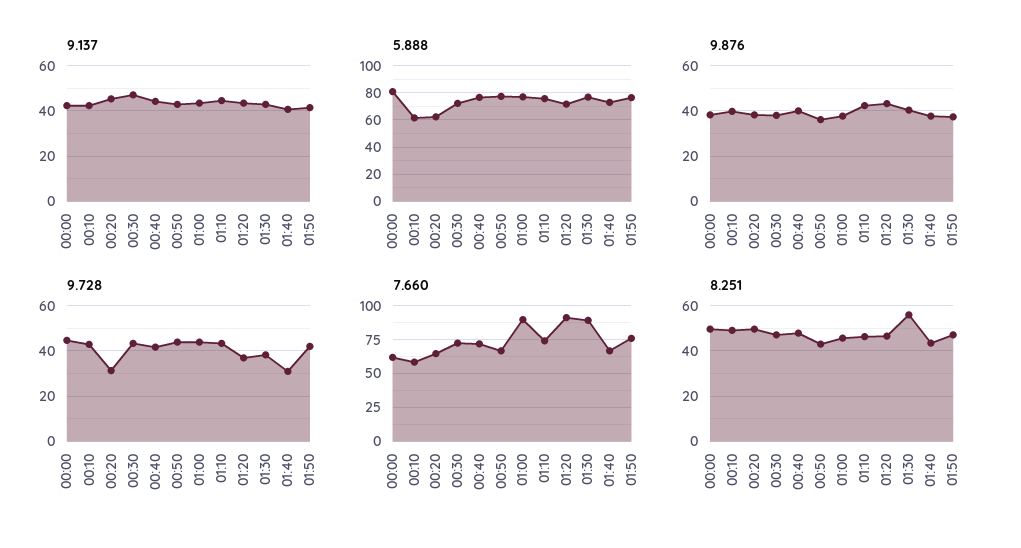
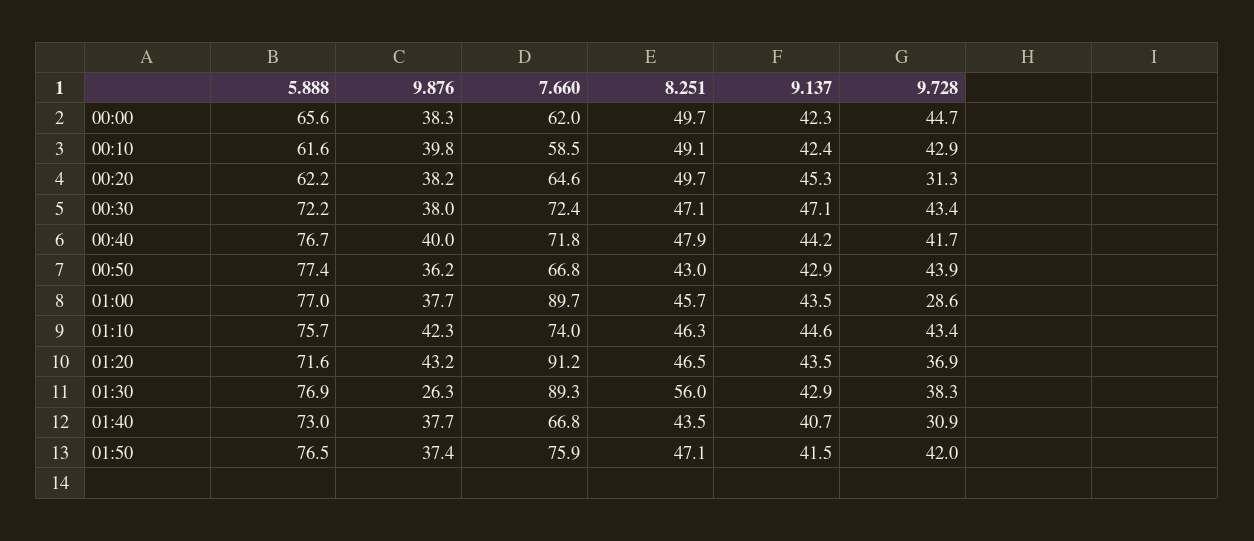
  {
    "9.137": {
      "00:00": 42.3,
      "00:10": 42.4,
      "00:20": 45.3,
      "00:30": 47.1,
      "00:40": 44.2,
      "00:50": 42.9,
      "01:00": 43.5,
      "01:10": 44.6,
      "01:20": 43.5,
      "01:30": 42.9,
      "01:40": 40.7,
      "01:50": 41.5
    },
    "5.888": {
-     "00:00": 80,
+     "00:00": 65.6,
      "00:10": 61.6,
      "00:20": 62.2,
      "00:30": 72.2,
      "00:40": 76.7,
      "00:50": 77.4,
      "01:00": 77,
      "01:10": 75.7,
      "01:20": 71.6,
      "01:30": 76.9,
      "01:40": 73,
      "01:50": 76.5
    },
    "9.876": {
      "00:00": 38.3,
      "00:10": 39.8,
      "00:20": 38.2,
      "00:30": 38,
      "00:40": 40,
      "00:50": 36.2,
      "01:00": 37.7,
      "01:10": 42.3,
      "01:20": 43.2,
-     "01:30": 40,
+     "01:30": 26.3,
      "01:40": 37.7,
      "01:50": 37.4
    },
    "9.728": {
      "00:00": 44.7,
      "00:10": 42.9,
      "00:20": 31.3,
      "00:30": 43.4,
      "00:40": 41.7,
      "00:50": 43.9,
-     "01:00": 45,
+     "01:00": 28.6,
      "01:10": 43.4,
      "01:20": 36.9,
      "01:30": 38.3,
      "01:40": 30.9,
      "01:50": 42
    },
    "7.660": {
      "00:00": 62,
      "00:10": 58.5,
      "00:20": 64.6,
      "00:30": 72.4,
      "00:40": 71.8,
      "00:50": 66.8,
      "01:00": 89.7,
      "01:10": 74,
      "01:20": 91.2,
      "01:30": 89.3,
      "01:40": 66.8,
      "01:50": 75.9
    },
    "8.251": {
      "00:00": 49.7,
      "00:10": 49.1,
      "00:20": 49.7,
      "00:30": 47.1,
      "00:40": 47.9,
      "00:50": 43,
      "01:00": 45.7,
      "01:10": 46.3,
      "01:20": 46.5,
      "01:30": 56,
      "01:40": 43.5,
      "01:50": 47.1
    }
  }

